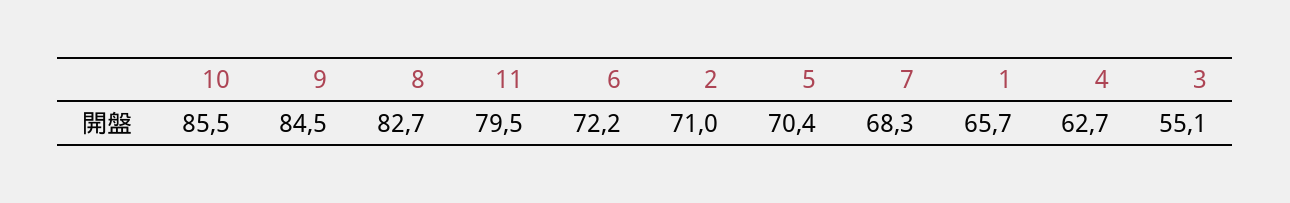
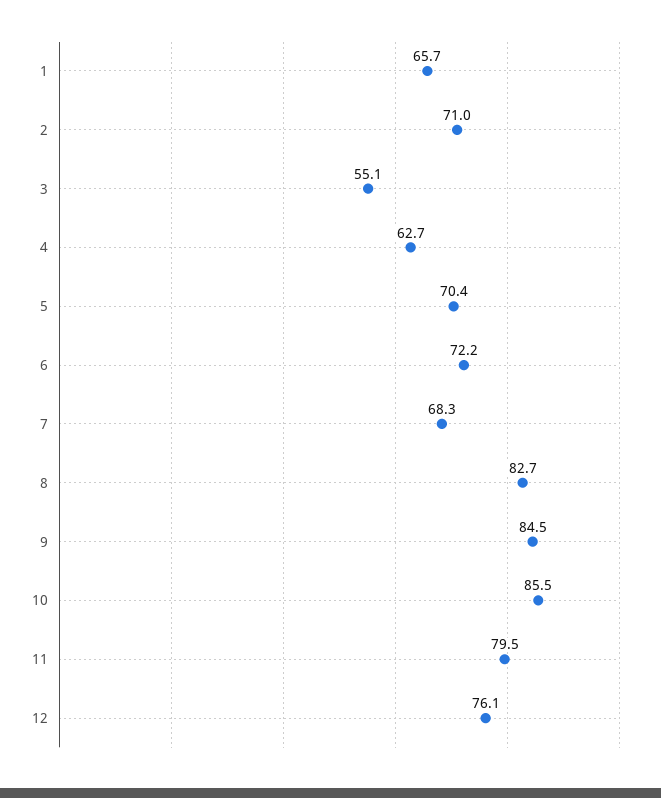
  {
    "10": 85.5,
    "9": 84.5,
    "8": 82.7,
    "11": 79.5,
    "6": 72.2,
    "2": 71,
    "5": 70.4,
    "7": 68.3,
    "1": 65.7,
    "4": 62.7,
-   "3": 55.1
+   "3": 55.1,
+   "12": 76.1
  }

